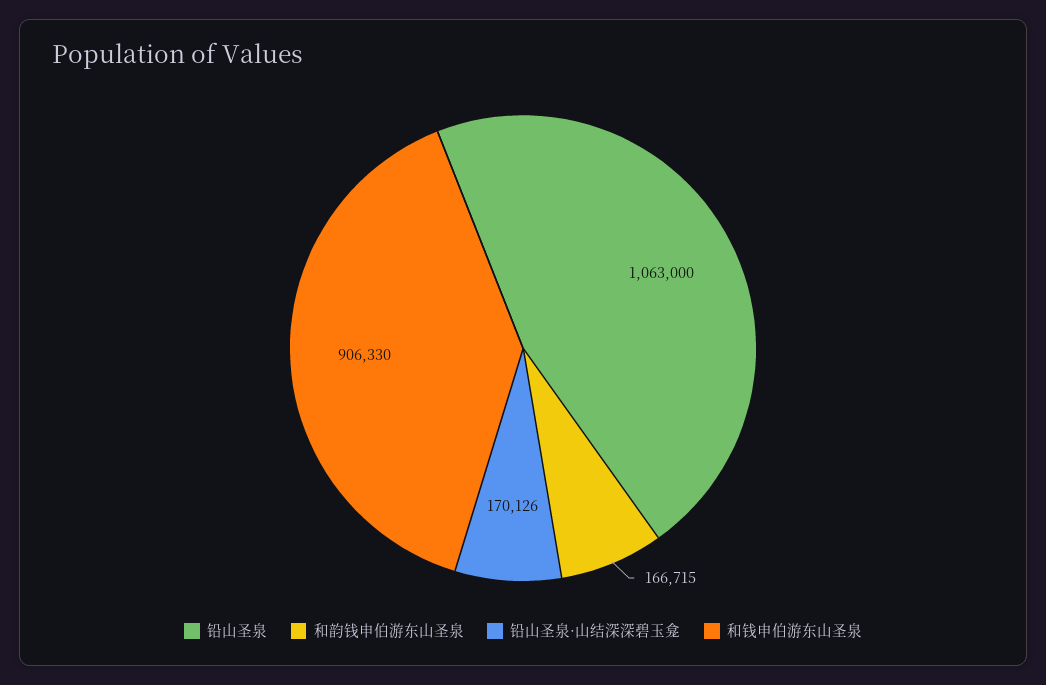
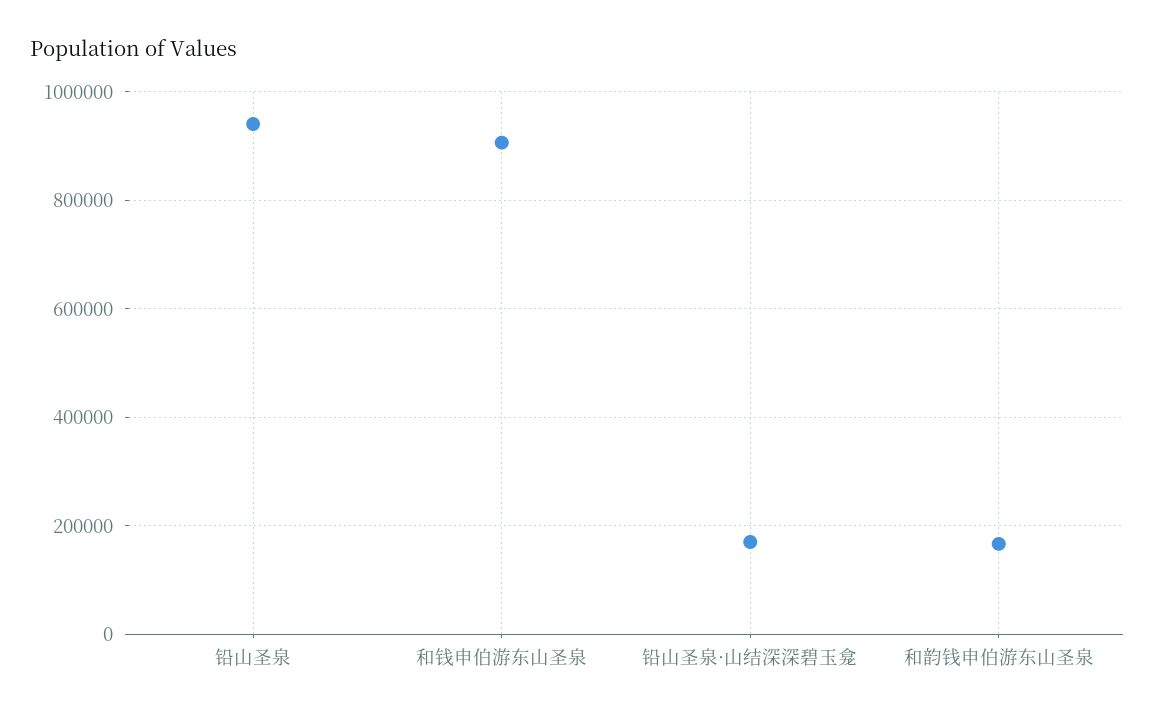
  {
-   "铅山圣泉": 1063000,
+   "铅山圣泉": 940000,
    "和韵钱申伯游东山圣泉": 166715,
    "铅山圣泉·山结深深碧玉龛": 170126,
    "和钱申伯游东山圣泉": 906330
  }

